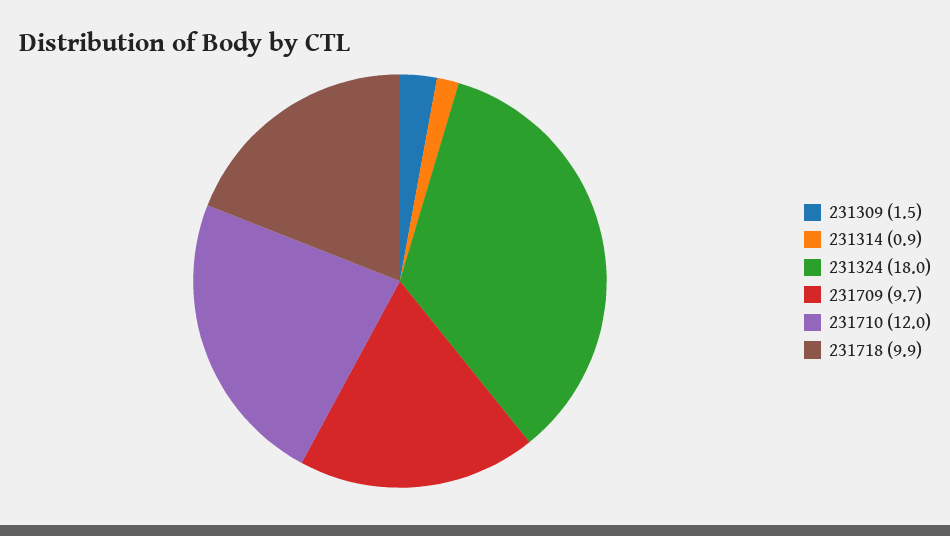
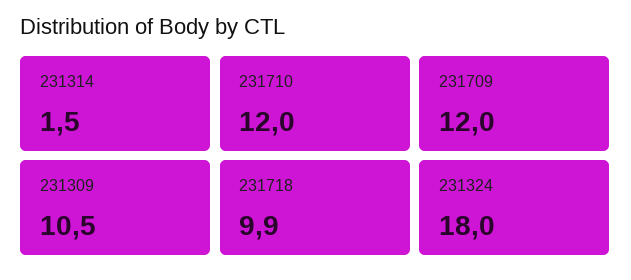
  {
-   "231309": 1.5,
+   "231309": 10.5,
-   "231314": 0.9,
+   "231314": 1.5,
    "231324": 18,
-   "231709": 9.7,
+   "231709": 12,
    "231710": 12,
    "231718": 9.9
  }

